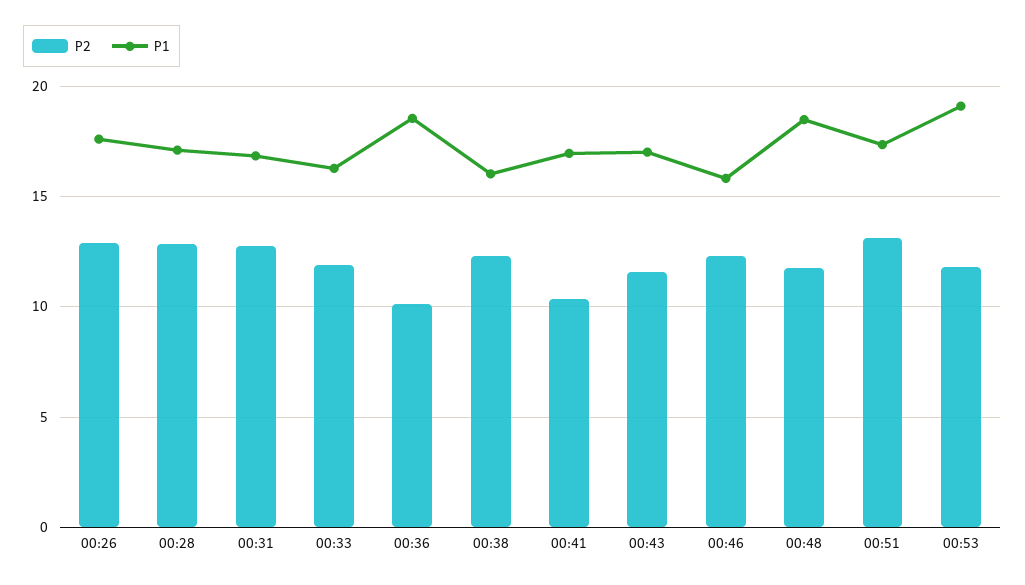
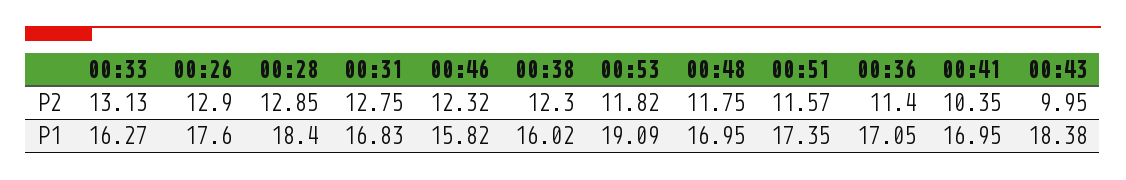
  {
    "P2": {
      "00:26": 12.9,
      "00:28": 12.85,
      "00:31": 12.75,
-     "00:33": 12,
+     "00:33": 13.13,
-     "00:36": 10,
+     "00:36": 11.4,
      "00:38": 12.3,
      "00:41": 10.35,
-     "00:43": 11.5,
+     "00:43": 9.95,
      "00:46": 12.32,
      "00:48": 11.75,
-     "00:51": 13,
+     "00:51": 11.57,
      "00:53": 11.82
    },
    "P1": {
      "00:26": 17.6,
-     "00:28": 17,
+     "00:28": 18.4,
      "00:31": 16.83,
      "00:33": 16.27,
-     "00:36": 18.5,
+     "00:36": 17.05,
      "00:38": 16.02,
      "00:41": 16.95,
-     "00:43": 17,
+     "00:43": 18.38,
      "00:46": 15.82,
-     "00:48": 18.5,
+     "00:48": 16.95,
      "00:51": 17.35,
      "00:53": 19.09
    }
  }

